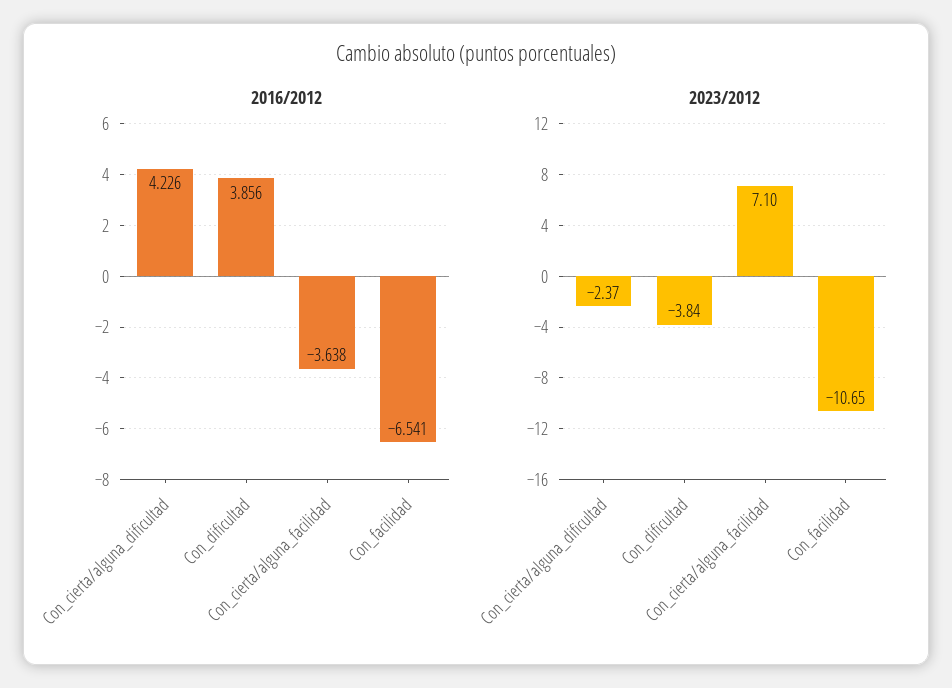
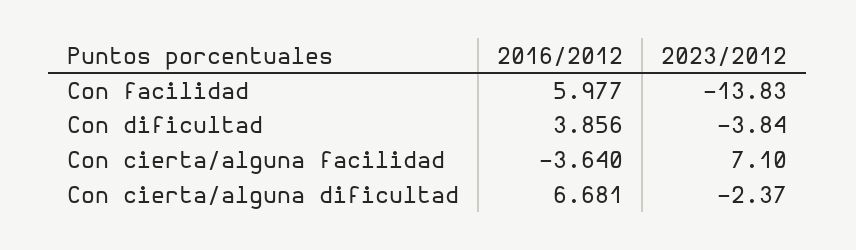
  {
    "2016/2012": {
-     "Con_cierta/alguna_dificultad": 4.226,
+     "Con_cierta/alguna_dificultad": 6.681,
      "Con_dificultad": 3.856,
-     "Con_cierta/alguna_facilidad": -3.638,
+     "Con_cierta/alguna_facilidad": -3.64,
-     "Con_facilidad": -6.541
+     "Con_facilidad": 5.977
    },
    "2023/2012": {
      "Con_cierta/alguna_dificultad": -2.37,
      "Con_dificultad": -3.84,
      "Con_cierta/alguna_facilidad": 7.1,
-     "Con_facilidad": -10.65
+     "Con_facilidad": -13.83
    }
  }

